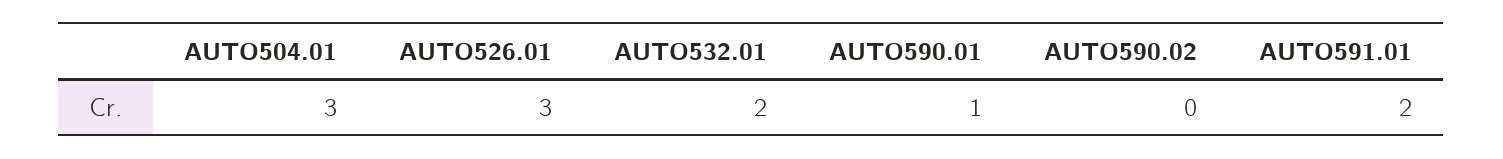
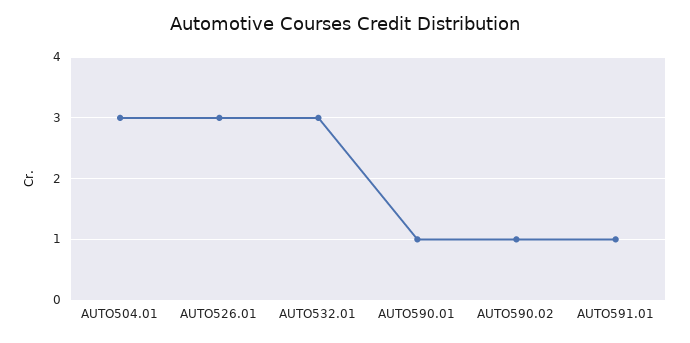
  {
    "AUTO504.01": 3,
    "AUTO526.01": 3,
-   "AUTO532.01": 2,
+   "AUTO532.01": 3,
    "AUTO590.01": 1,
-   "AUTO590.02": 0,
+   "AUTO590.02": 1,
-   "AUTO591.01": 2
+   "AUTO591.01": 1
  }

